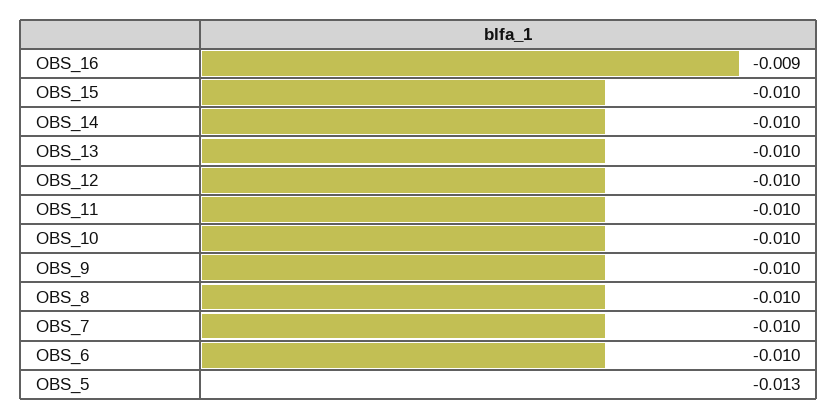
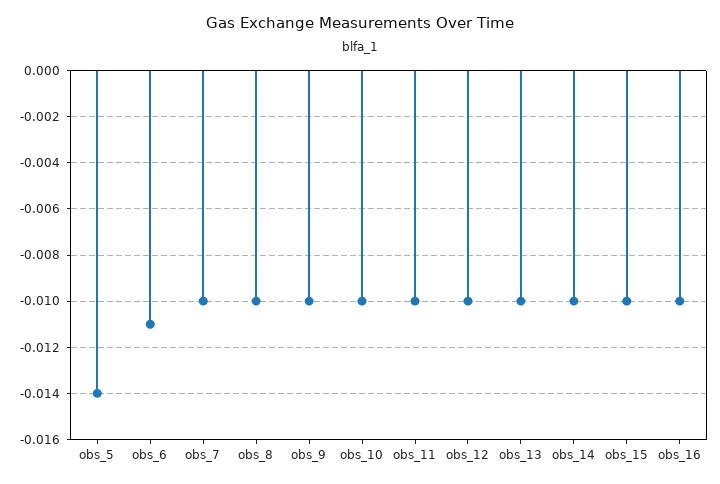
  {
-   "OBS_16": -0.009,
+   "OBS_16": -0.01,
    "OBS_15": -0.01,
    "OBS_14": -0.01,
    "OBS_13": -0.01,
    "OBS_12": -0.01,
    "OBS_11": -0.01,
    "OBS_10": -0.01,
    "OBS_9": -0.01,
    "OBS_8": -0.01,
    "OBS_7": -0.01,
-   "OBS_6": -0.01,
+   "OBS_6": -0.011,
-   "OBS_5": -0.013
+   "OBS_5": -0.014
  }

